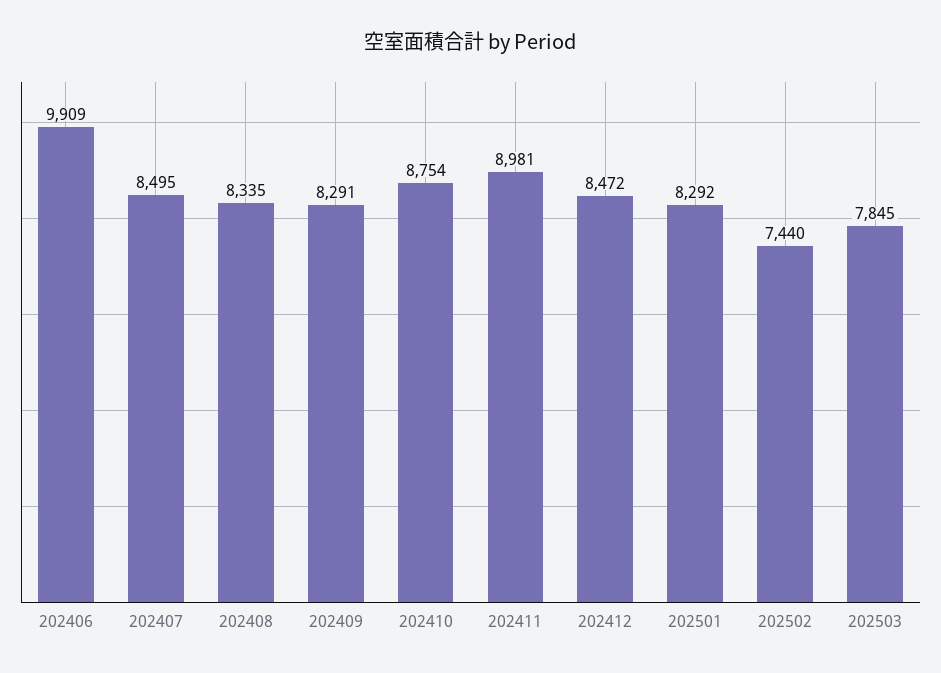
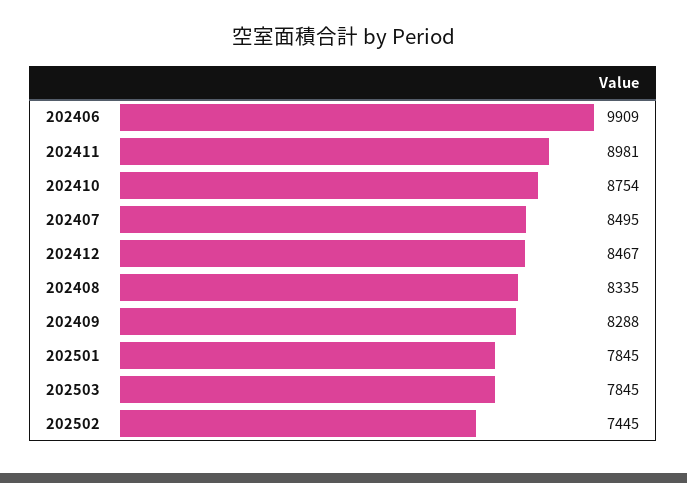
  {
    "202406": 9909,
    "202407": 8495,
    "202408": 8335,
-   "202409": 8291,
+   "202409": 8288,
    "202410": 8754,
    "202411": 8981,
-   "202412": 8472,
+   "202412": 8467,
-   "202501": 8292,
+   "202501": 7845,
-   "202502": 7440,
+   "202502": 7445,
    "202503": 7845
  }

